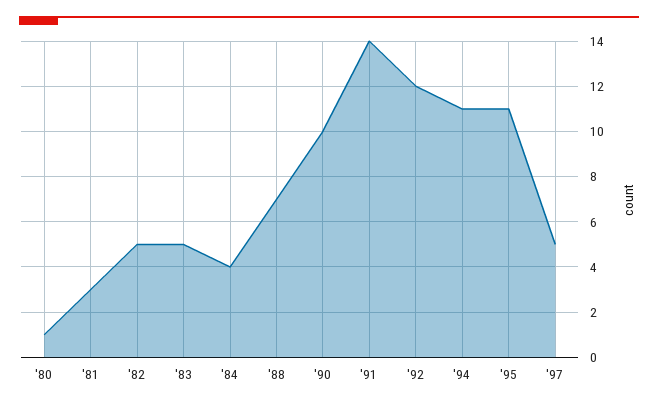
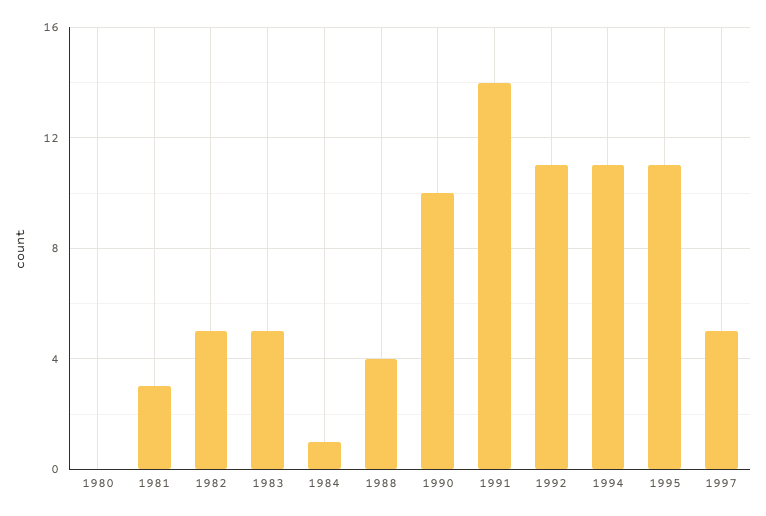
  {
-   "'80": 1,
+   "'80": 0,
    "'81": 3,
    "'82": 5,
    "'83": 5,
-   "'84": 4,
+   "'84": 1,
-   "'88": 7,
+   "'88": 4,
    "'90": 10,
    "'91": 14,
-   "'92": 12,
+   "'92": 11,
    "'94": 11,
    "'95": 11,
    "'97": 5
  }

